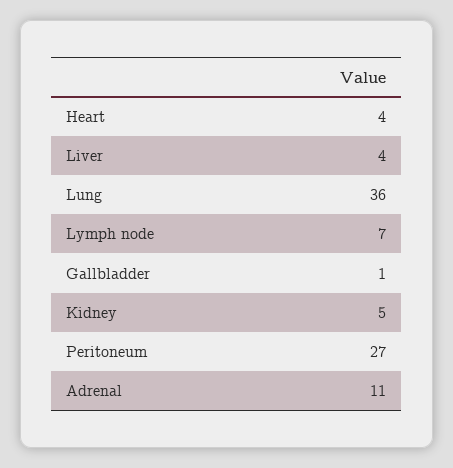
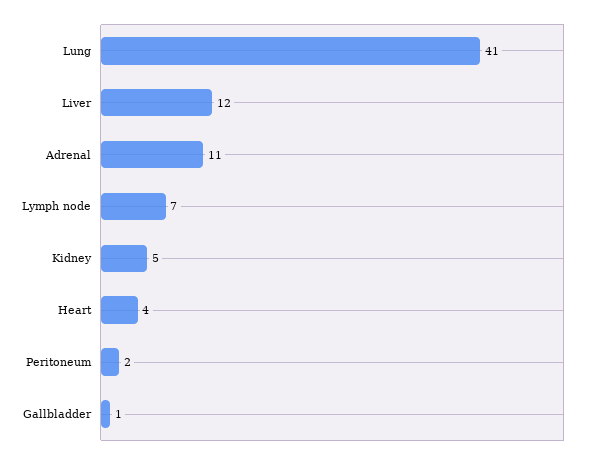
  {
    "Heart": 4,
-   "Liver": 4,
+   "Liver": 12,
-   "Lung": 36,
+   "Lung": 41,
    "Lymph node": 7,
    "Gallbladder": 1,
    "Kidney": 5,
-   "Peritoneum": 27,
+   "Peritoneum": 2,
    "Adrenal": 11
  }

